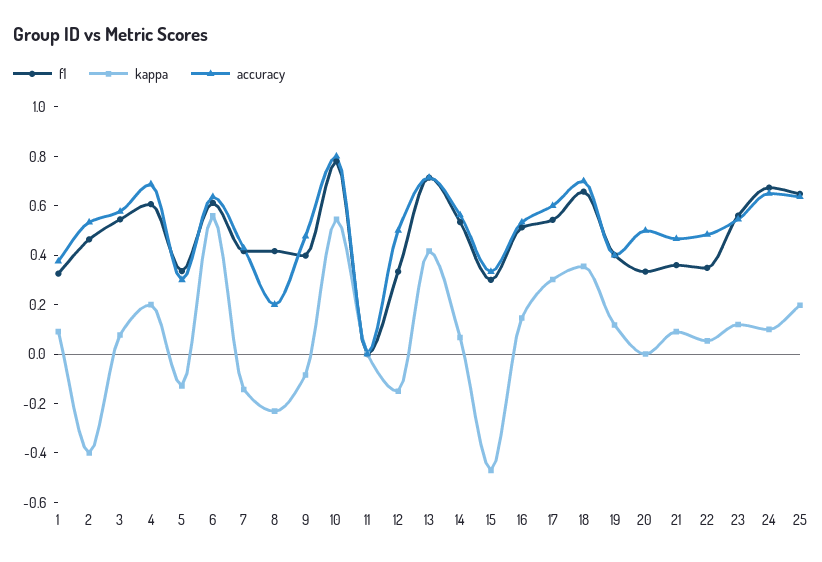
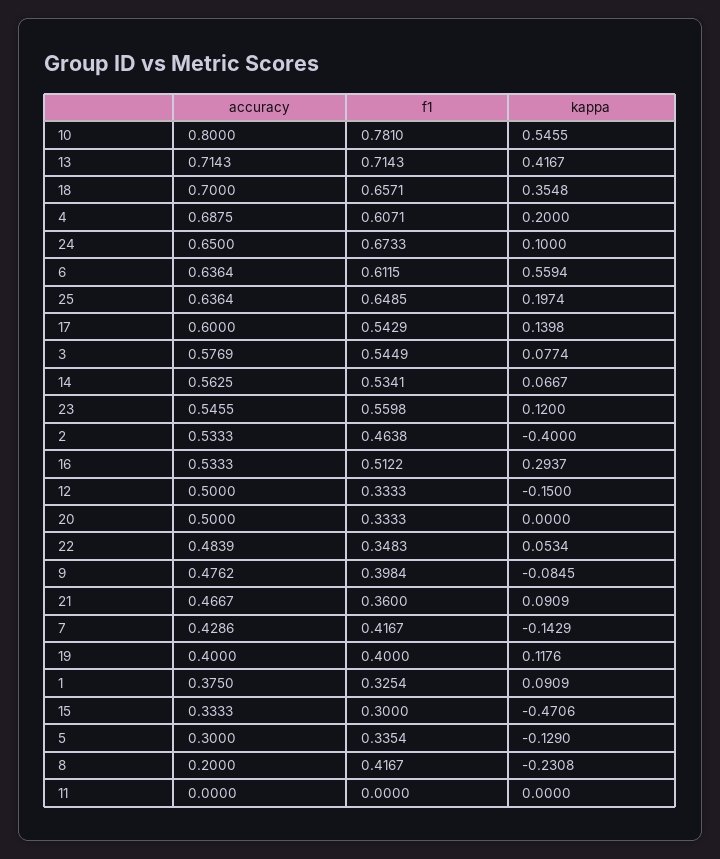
  {
    "f1": {
      "1": 0.3254,
      "2": 0.4638,
      "3": 0.5449,
      "4": 0.6071,
      "5": 0.3354,
      "6": 0.6115,
      "7": 0.4167,
      "8": 0.4167,
      "9": 0.3984,
      "10": 0.781,
      "11": 0,
      "12": 0.3333,
      "13": 0.7143,
      "14": 0.5341,
      "15": 0.3,
      "16": 0.5122,
      "17": 0.5429,
      "18": 0.6571,
      "19": 0.4,
      "20": 0.3333,
      "21": 0.36,
      "22": 0.3483,
      "23": 0.5598,
      "24": 0.6733,
      "25": 0.6485
    },
    "kappa": {
      "1": 0.0909,
      "2": -0.4,
      "3": 0.0774,
      "4": 0.2,
      "5": -0.129,
      "6": 0.5594,
      "7": -0.1429,
      "8": -0.2308,
      "9": -0.0845,
      "10": 0.5455,
      "11": 0,
      "12": -0.15,
      "13": 0.4167,
      "14": 0.0667,
      "15": -0.4706,
-     "16": 0.15,
+     "16": 0.2937,
-     "17": 0.3,
+     "17": 0.1398,
      "18": 0.3548,
      "19": 0.1176,
      "20": 0,
      "21": 0.0909,
      "22": 0.0534,
      "23": 0.12,
      "24": 0.1,
      "25": 0.1974
    },
    "accuracy": {
      "1": 0.375,
      "2": 0.5333,
      "3": 0.5769,
      "4": 0.6875,
      "5": 0.3,
      "6": 0.6364,
      "7": 0.4286,
      "8": 0.2,
      "9": 0.4762,
      "10": 0.8,
      "11": 0,
      "12": 0.5,
      "13": 0.7143,
      "14": 0.5625,
      "15": 0.3333,
      "16": 0.5333,
      "17": 0.6,
      "18": 0.7,
      "19": 0.4,
      "20": 0.5,
      "21": 0.4667,
      "22": 0.4839,
      "23": 0.5455,
      "24": 0.65,
      "25": 0.6364
    }
  }

